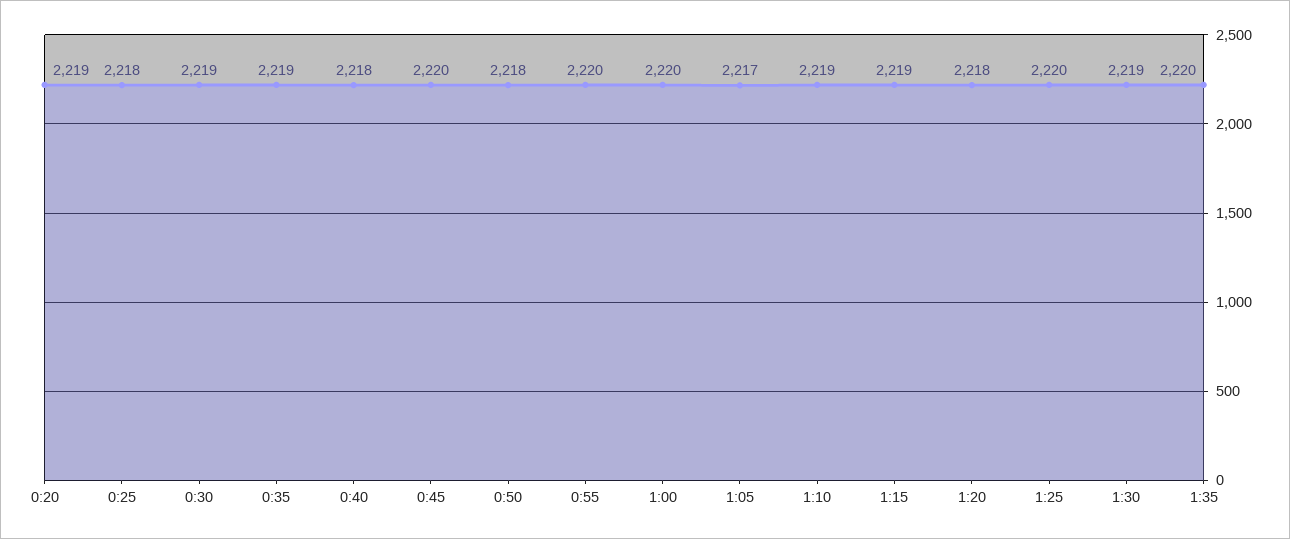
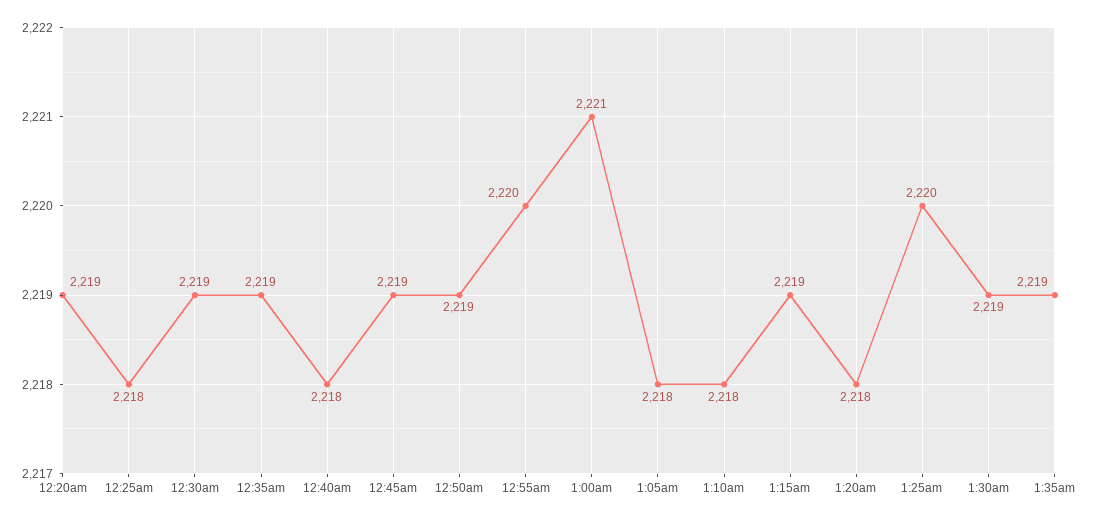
  {
    "0:20": 2219,
    "0:25": 2218,
    "0:30": 2219,
    "0:35": 2219,
    "0:40": 2218,
-   "0:45": 2220,
+   "0:45": 2219,
-   "0:50": 2218,
+   "0:50": 2219,
    "0:55": 2220,
-   "1:00": 2220,
+   "1:00": 2221,
-   "1:05": 2217,
+   "1:05": 2218,
-   "1:10": 2219,
+   "1:10": 2218,
    "1:15": 2219,
    "1:20": 2218,
    "1:25": 2220,
    "1:30": 2219,
-   "1:35": 2220
+   "1:35": 2219
  }

